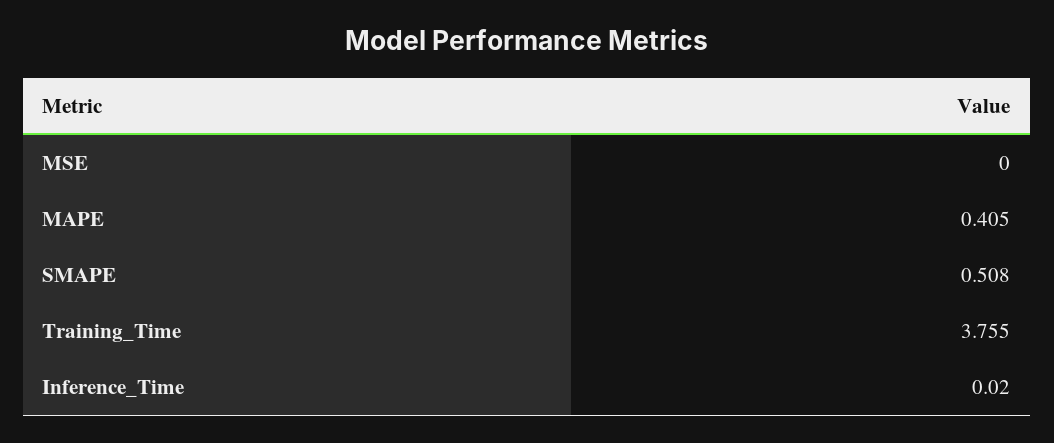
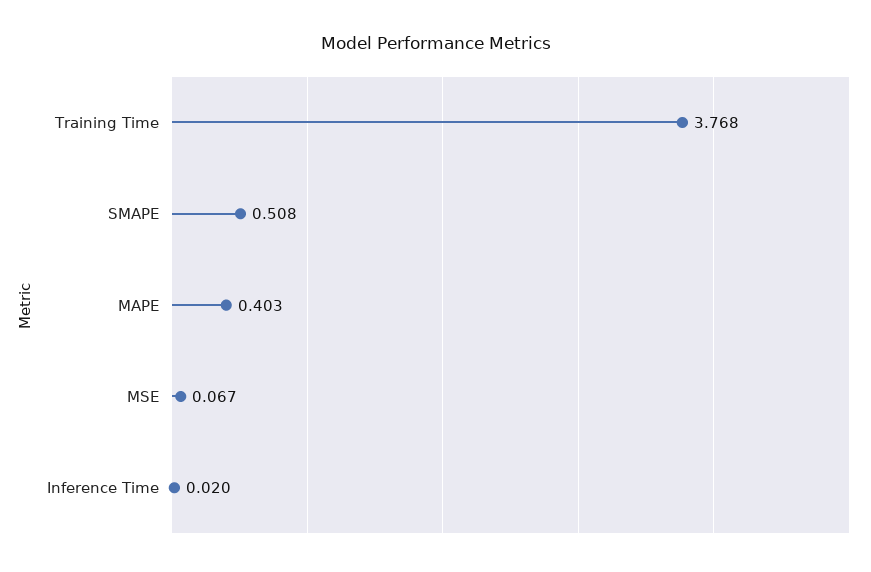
  {
-   "MSE": 0,
+   "MSE": 0.067,
-   "MAPE": 0.405,
+   "MAPE": 0.403,
    "SMAPE": 0.508,
-   "Training_Time": 3.755,
+   "Training_Time": 3.768,
    "Inference_Time": 0.02
  }

